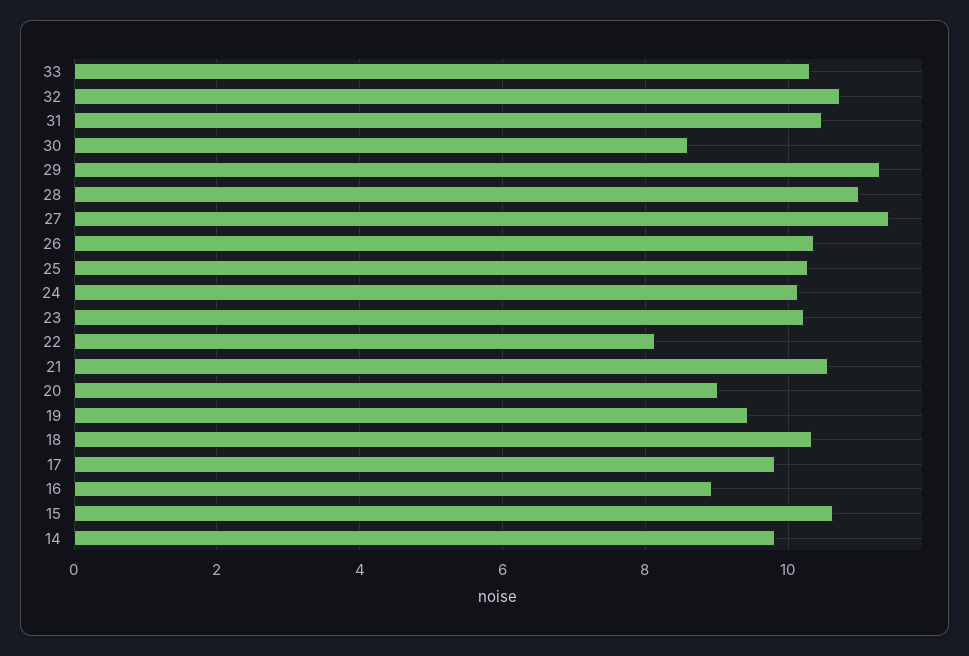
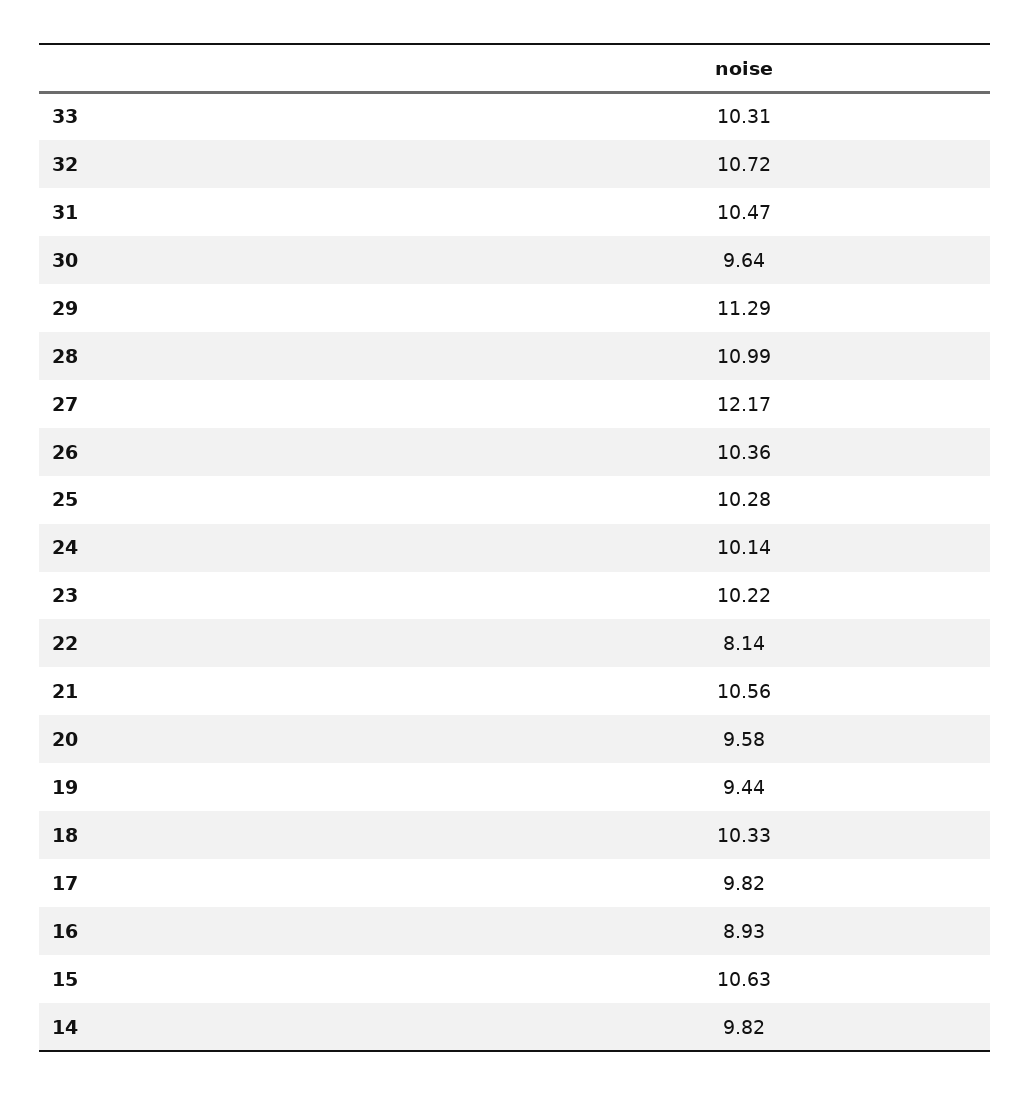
  {
    "33": 10.31,
    "32": 10.72,
    "31": 10.47,
-   "30": 8.6,
+   "30": 9.64,
    "29": 11.29,
    "28": 10.99,
-   "27": 11.4,
+   "27": 12.17,
    "26": 10.36,
    "25": 10.28,
    "24": 10.14,
    "23": 10.22,
    "22": 8.14,
    "21": 10.56,
-   "20": 9,
+   "20": 9.58,
    "19": 9.44,
    "18": 10.33,
    "17": 9.82,
    "16": 8.93,
    "15": 10.63,
    "14": 9.82
  }

